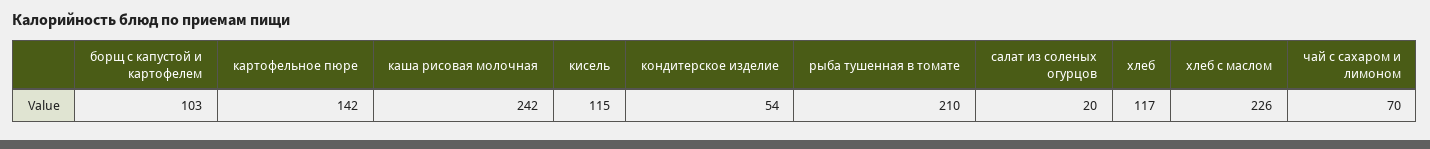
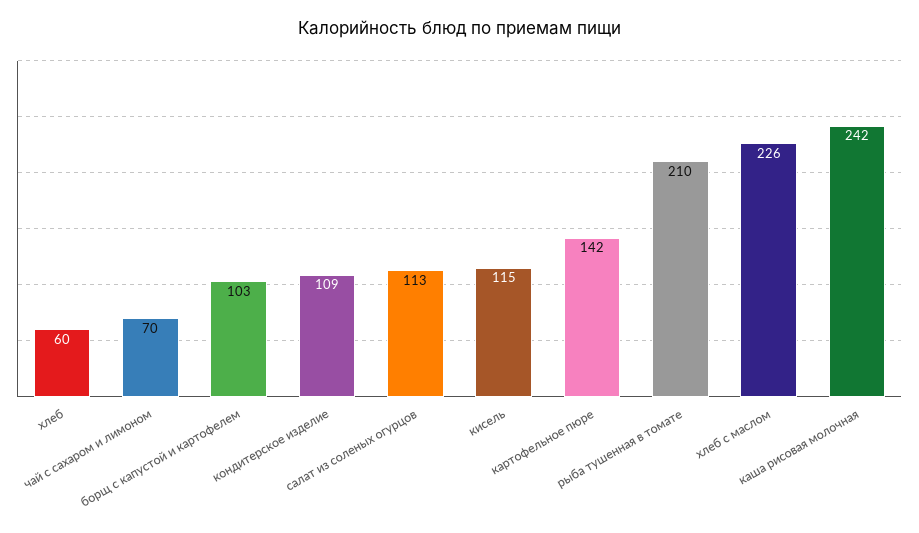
  {
    "борщ с капустой и картофелем": 103,
    "картофельное пюре": 142,
    "каша рисовая молочная": 242,
    "кисель": 115,
-   "кондитерское изделие": 54,
+   "кондитерское изделие": 109,
    "рыба тушенная в томате": 210,
-   "салат из соленых огурцов": 20,
+   "салат из соленых огурцов": 113,
-   "хлеб": 117,
+   "хлеб": 60,
    "хлеб с маслом": 226,
    "чай с сахаром и лимоном": 70
  }

